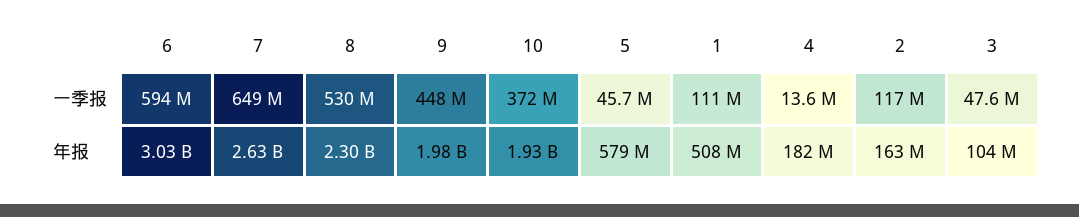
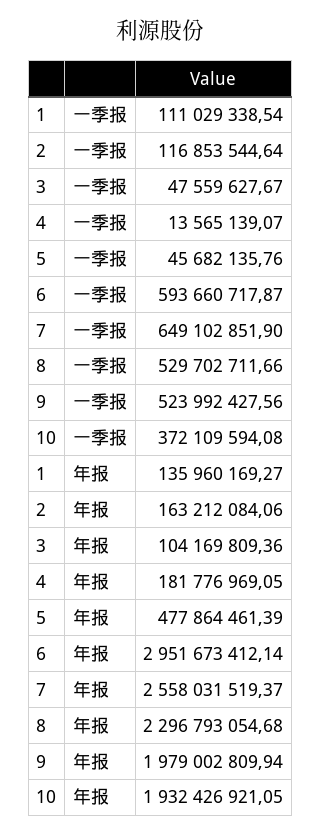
  {
    "6": {
      "一季报": 593660717.87,
-     "年报": 3030000000
+     "年报": 2951673412.14
    },
    "7": {
      "一季报": 649102851.9,
-     "年报": 2630000000
+     "年报": 2558031519.37
    },
    "8": {
      "一季报": 529702711.66,
      "年报": 2296793054.68
    },
    "9": {
-     "一季报": 448000000,
+     "一季报": 523992427.56,
      "年报": 1979002809.94
    },
    "10": {
      "一季报": 372109594.08,
      "年报": 1932426921.05
    },
    "5": {
      "一季报": 45682135.76,
-     "年报": 579000000
+     "年报": 477864461.39
    },
    "1": {
      "一季报": 111029338.54,
-     "年报": 508000000
+     "年报": 135960169.27
    },
    "4": {
      "一季报": 13565139.07,
      "年报": 181776969.05
    },
    "2": {
      "一季报": 116853544.64,
      "年报": 163212084.06
    },
    "3": {
      "一季报": 47559627.67,
      "年报": 104169809.36
    }
  }

